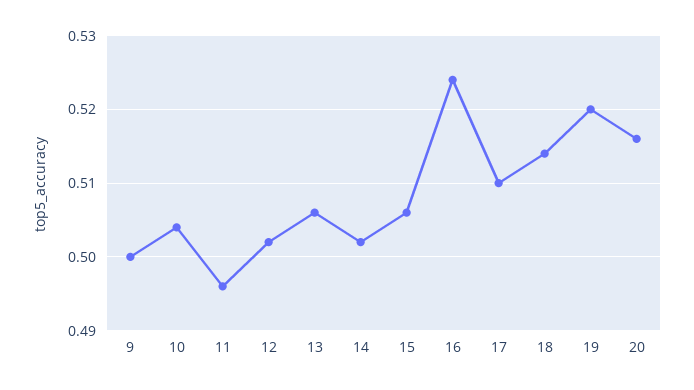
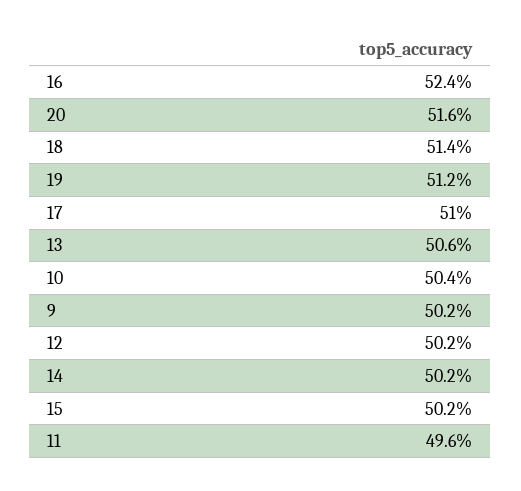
  {
-   "9": 0.5,
+   "9": 0.502,
    "10": 0.504,
    "11": 0.496,
    "12": 0.502,
    "13": 0.506,
    "14": 0.502,
-   "15": 0.506,
+   "15": 0.502,
    "16": 0.524,
    "17": 0.51,
    "18": 0.514,
-   "19": 0.52,
+   "19": 0.512,
    "20": 0.516
  }

